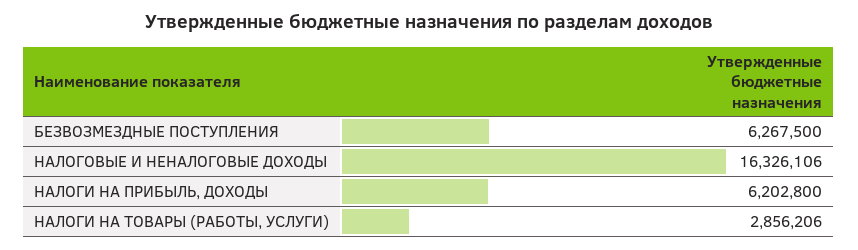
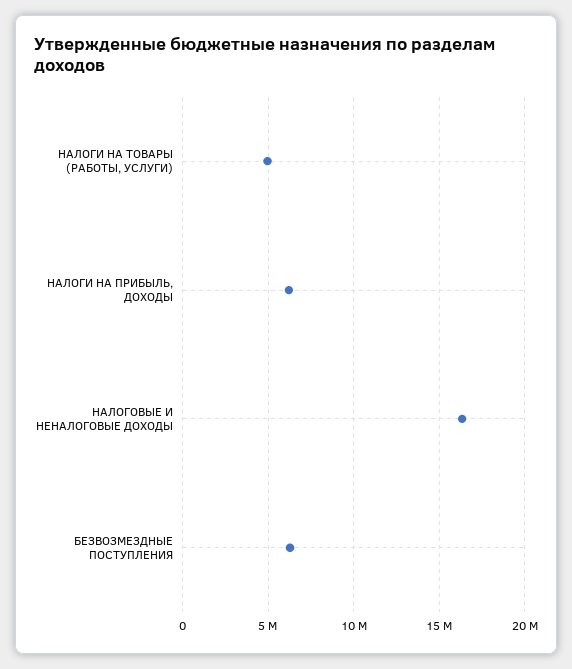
  {
    "БЕЗВОЗМЕЗДНЫЕ ПОСТУПЛЕНИЯ": 6267500,
    "НАЛОГОВЫЕ И НЕНАЛОГОВЫЕ ДОХОДЫ": 16326106,
    "НАЛОГИ НА ПРИБЫЛЬ, ДОХОДЫ": 6202800,
-   "НАЛОГИ НА ТОВАРЫ (РАБОТЫ, УСЛУГИ)": 2856206
+   "НАЛОГИ НА ТОВАРЫ (РАБОТЫ, УСЛУГИ)": 5000000
  }

